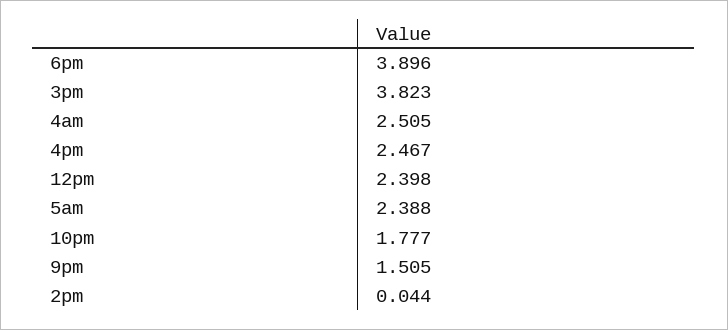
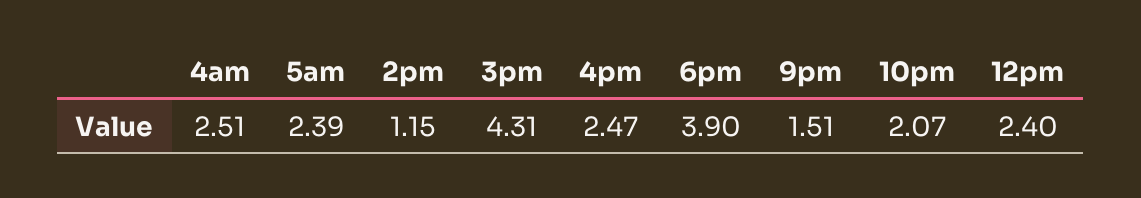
  {
    "6pm": 3.896,
-   "3pm": 3.823,
+   "3pm": 4.31,
    "4am": 2.505,
    "4pm": 2.467,
    "12pm": 2.398,
    "5am": 2.388,
-   "10pm": 1.777,
+   "10pm": 2.07,
    "9pm": 1.505,
-   "2pm": 0.044
+   "2pm": 1.15
  }

